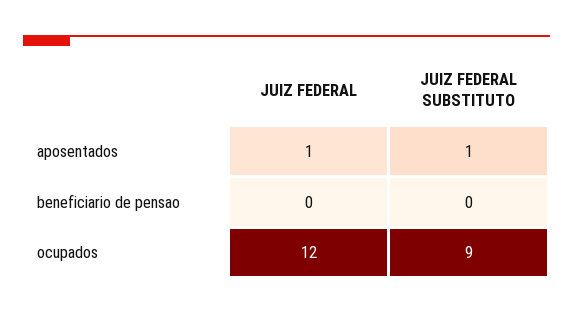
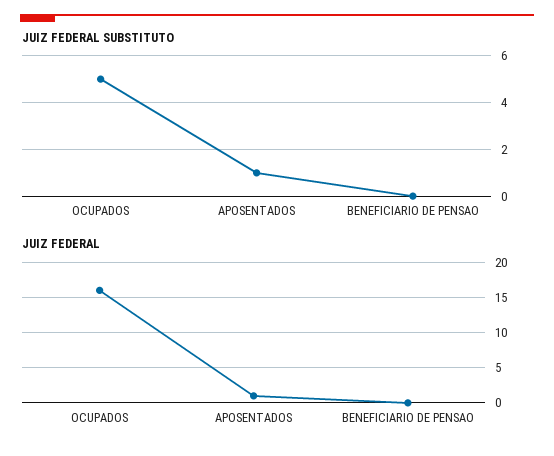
  {
    "JUIZ FEDERAL": {
      "aposentados": 1,
      "beneficiario de pensao": 0,
-     "ocupados": 12
+     "ocupados": 16
    },
    "JUIZ FEDERAL SUBSTITUTO": {
      "aposentados": 1,
      "beneficiario de pensao": 0,
-     "ocupados": 9
+     "ocupados": 5
    }
  }

